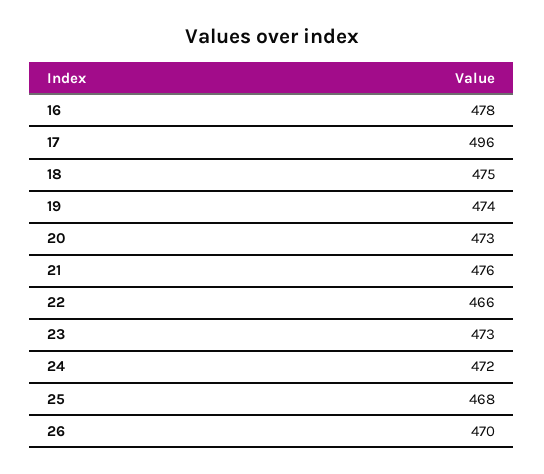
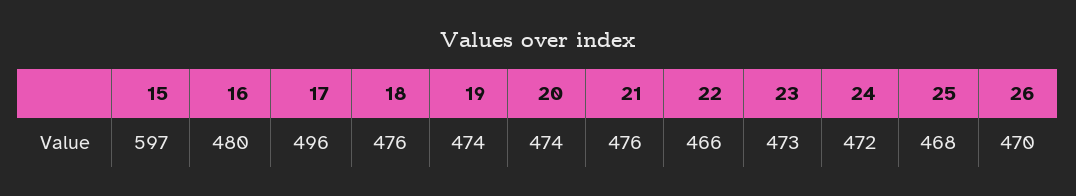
  {
-   "16": 478,
+   "16": 480,
    "17": 496,
-   "18": 475,
+   "18": 476,
    "19": 474,
-   "20": 473,
+   "20": 474,
    "21": 476,
    "22": 466,
    "23": 473,
    "24": 472,
    "25": 468,
-   "26": 470
+   "26": 470,
+   "15": 597
  }

